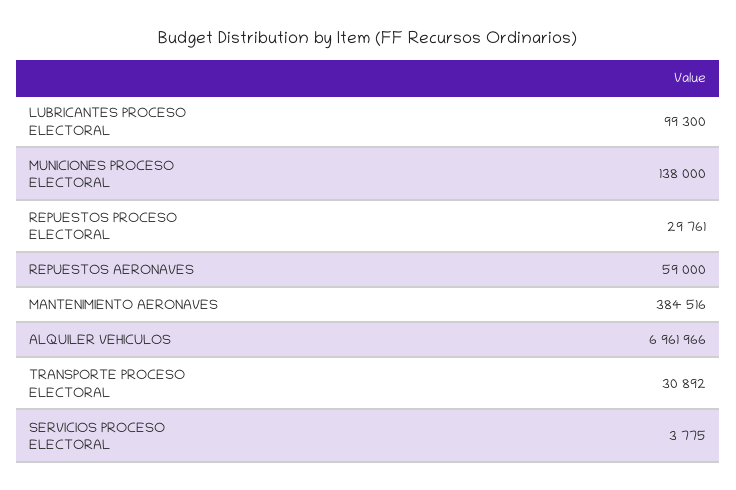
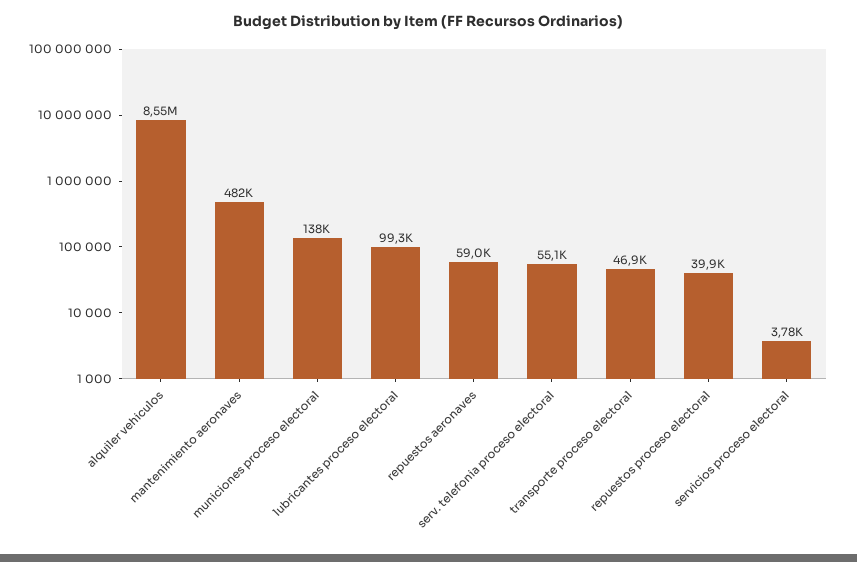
  {
    "LUBRICANTES PROCESO ELECTORAL": 99300,
    "MUNICIONES PROCESO ELECTORAL": 138000,
-   "REPUESTOS PROCESO ELECTORAL": 29761,
+   "REPUESTOS PROCESO ELECTORAL": 39900,
    "REPUESTOS AERONAVES": 59000,
-   "MANTENIMIENTO AERONAVES": 384516,
+   "MANTENIMIENTO AERONAVES": 482000,
-   "ALQUILER VEHICULOS": 6961966,
+   "ALQUILER VEHICULOS": 8550000,
-   "TRANSPORTE PROCESO ELECTORAL": 30892,
+   "TRANSPORTE PROCESO ELECTORAL": 46900,
-   "SERVICIOS PROCESO ELECTORAL": 3775
+   "SERVICIOS PROCESO ELECTORAL": 3775,
+   "serv. telefonia proceso electoral": 55100
  }

